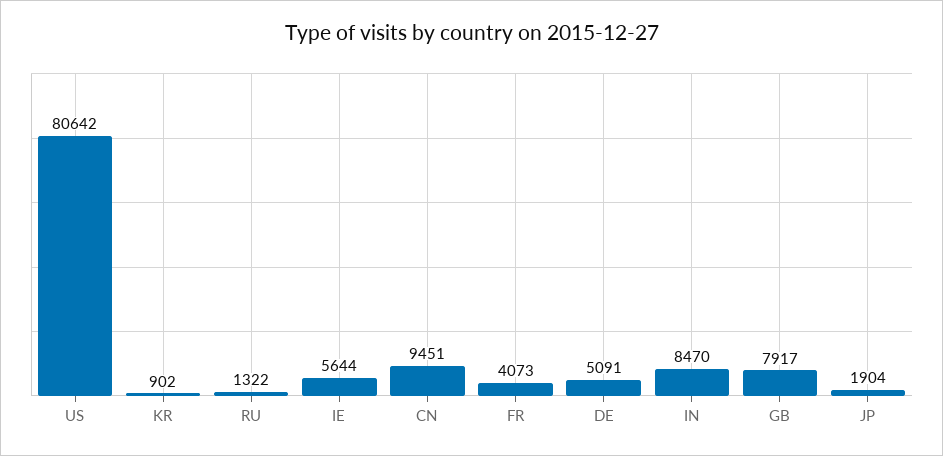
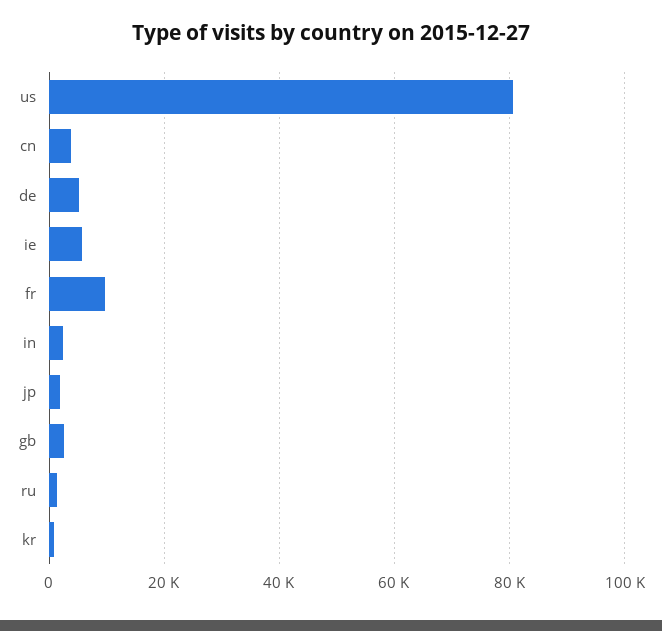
  {
    "US": 80642,
    "KR": 902,
    "RU": 1322,
    "IE": 5644,
-   "CN": 9451,
+   "CN": 4000,
-   "FR": 4073,
+   "FR": 10000,
    "DE": 5091,
-   "IN": 8470,
+   "IN": 2000,
-   "GB": 7917,
+   "GB": 2000,
    "JP": 1904
  }

